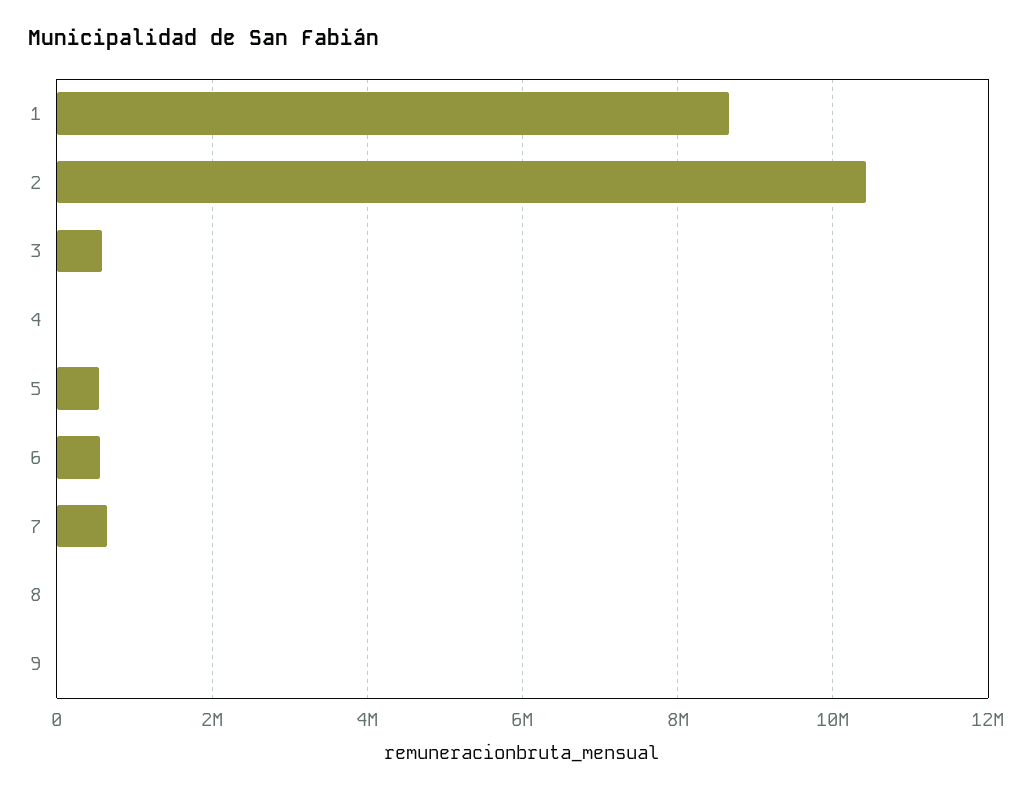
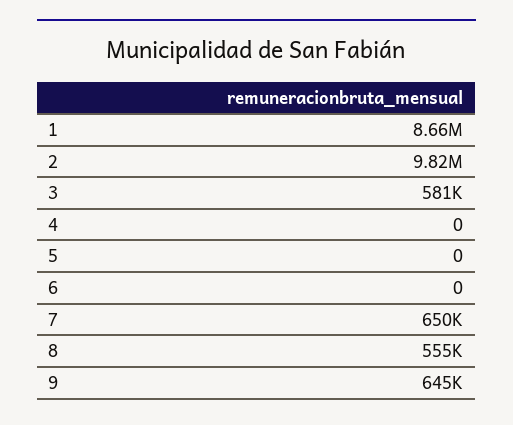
  {
    "1": 8660000,
-   "2": 10400000,
+   "2": 9820000,
    "3": 581000,
    "4": 0,
-   "5": 600000,
+   "5": 0,
-   "6": 600000,
+   "6": 0,
    "7": 650000,
-   "8": 0,
+   "8": 555000,
-   "9": 0
+   "9": 645000
  }

